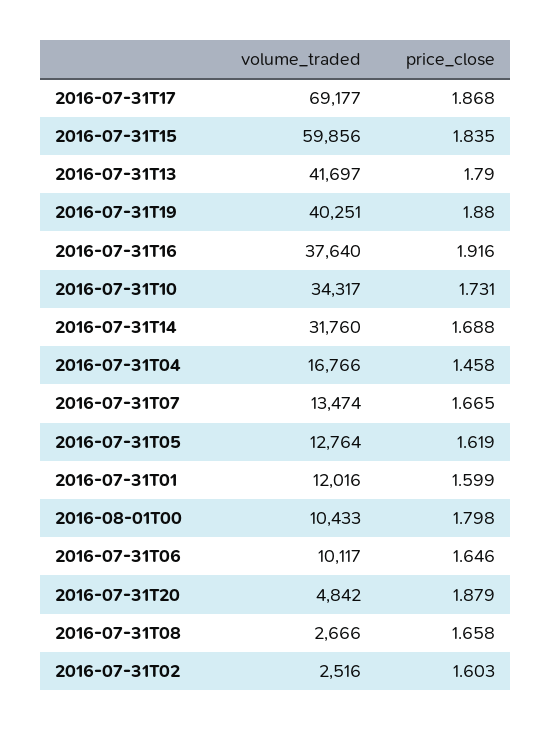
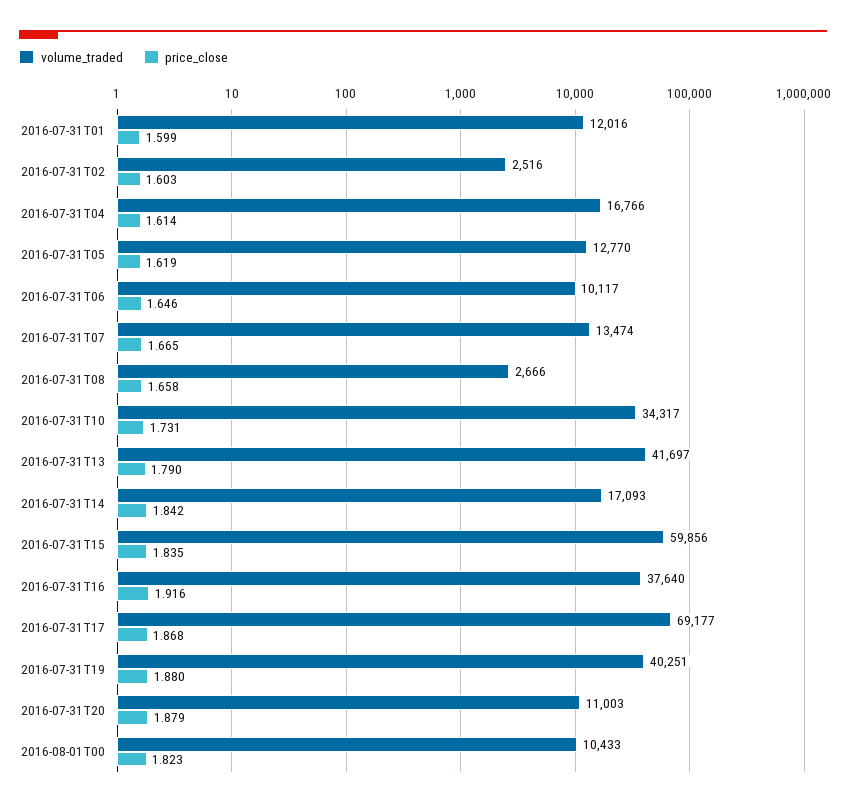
  {
    "volume_traded": {
      "2016-07-31T17": 69177,
      "2016-07-31T15": 59856,
      "2016-07-31T13": 41697,
      "2016-07-31T19": 40251,
      "2016-07-31T16": 37640,
      "2016-07-31T10": 34317,
-     "2016-07-31T14": 31760,
+     "2016-07-31T14": 17093,
      "2016-07-31T04": 16766,
      "2016-07-31T07": 13474,
-     "2016-07-31T05": 12764,
+     "2016-07-31T05": 12770,
      "2016-07-31T01": 12016,
      "2016-08-01T00": 10433,
      "2016-07-31T06": 10117,
-     "2016-07-31T20": 4842,
+     "2016-07-31T20": 11003,
      "2016-07-31T08": 2666,
      "2016-07-31T02": 2516
    },
    "price_close": {
      "2016-07-31T17": 1.868,
      "2016-07-31T15": 1.835,
      "2016-07-31T13": 1.79,
      "2016-07-31T19": 1.88,
      "2016-07-31T16": 1.916,
      "2016-07-31T10": 1.731,
-     "2016-07-31T14": 1.688,
+     "2016-07-31T14": 1.842,
-     "2016-07-31T04": 1.458,
+     "2016-07-31T04": 1.614,
      "2016-07-31T07": 1.665,
      "2016-07-31T05": 1.619,
      "2016-07-31T01": 1.599,
-     "2016-08-01T00": 1.798,
+     "2016-08-01T00": 1.823,
      "2016-07-31T06": 1.646,
      "2016-07-31T20": 1.879,
      "2016-07-31T08": 1.658,
      "2016-07-31T02": 1.603
    }
  }

